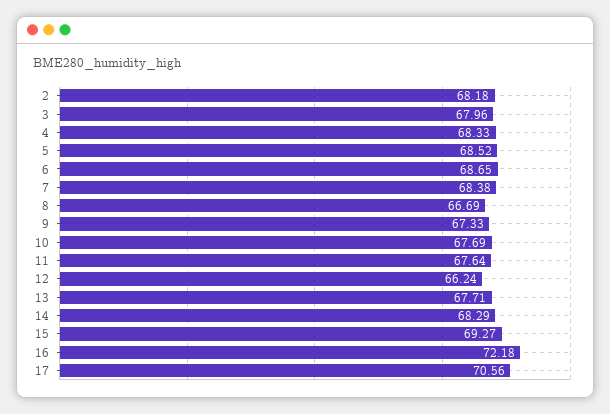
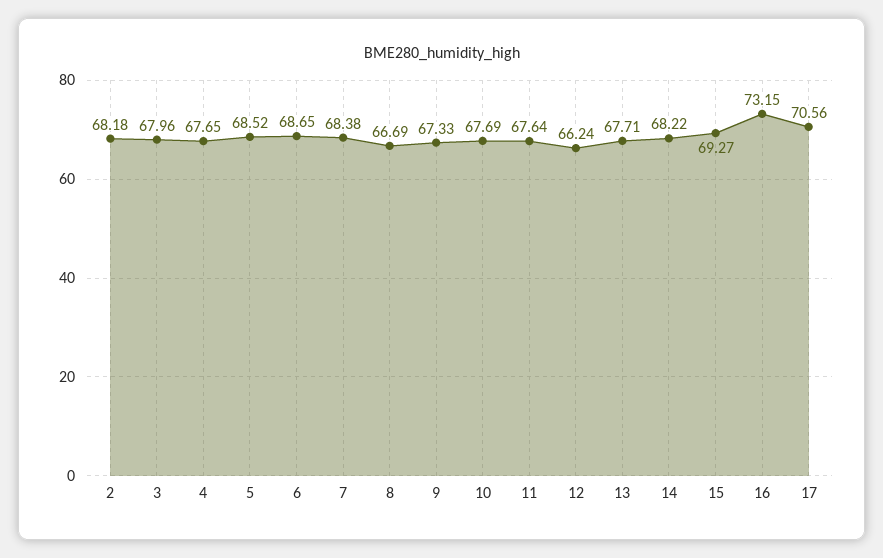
  {
    "2": 68.18,
    "3": 67.96,
-   "4": 68.33,
+   "4": 67.65,
    "5": 68.52,
    "6": 68.65,
    "7": 68.38,
    "8": 66.69,
    "9": 67.33,
    "10": 67.69,
    "11": 67.64,
    "12": 66.24,
    "13": 67.71,
-   "14": 68.29,
+   "14": 68.22,
    "15": 69.27,
-   "16": 72.18,
+   "16": 73.15,
    "17": 70.56
  }

